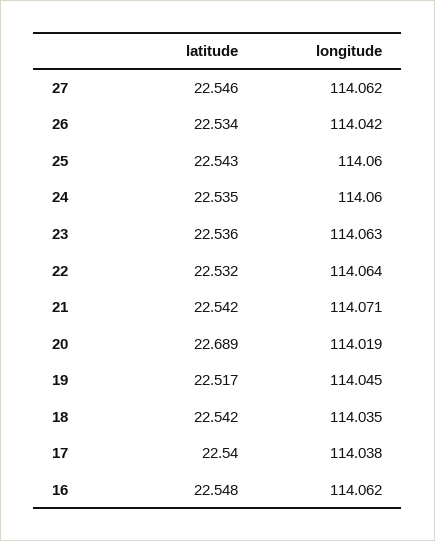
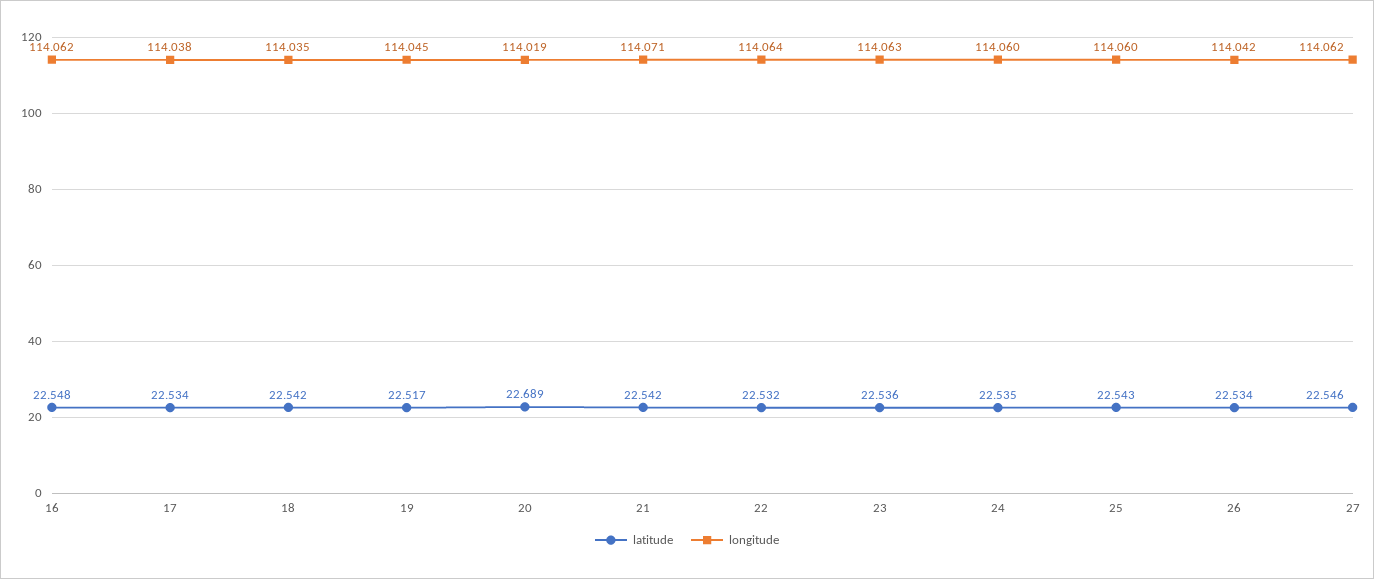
  {
    "latitude": {
      "27": 22.546,
      "26": 22.534,
      "25": 22.543,
      "24": 22.535,
      "23": 22.536,
      "22": 22.532,
      "21": 22.542,
      "20": 22.689,
      "19": 22.517,
      "18": 22.542,
-     "17": 22.54,
+     "17": 22.534,
      "16": 22.548
    },
    "longitude": {
      "27": 114.062,
      "26": 114.042,
      "25": 114.06,
      "24": 114.06,
      "23": 114.063,
      "22": 114.064,
      "21": 114.071,
      "20": 114.019,
      "19": 114.045,
      "18": 114.035,
      "17": 114.038,
      "16": 114.062
    }
  }

